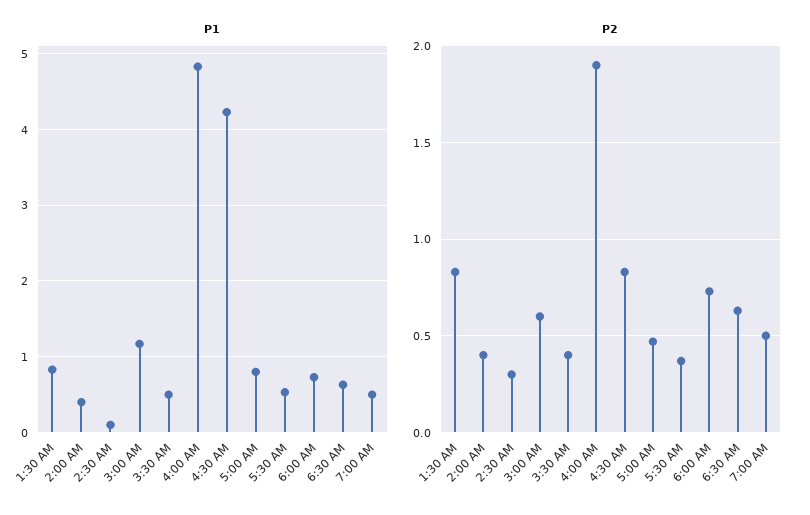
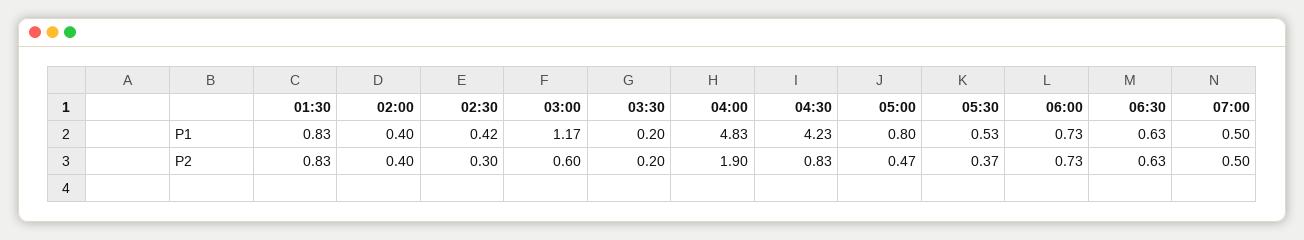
  {
    "P1": {
      "1:30 AM": 0.83,
      "2:00 AM": 0.4,
-     "2:30 AM": 0.1,
+     "2:30 AM": 0.42,
      "3:00 AM": 1.17,
-     "3:30 AM": 0.5,
+     "3:30 AM": 0.2,
      "4:00 AM": 4.83,
      "4:30 AM": 4.23,
      "5:00 AM": 0.8,
      "5:30 AM": 0.53,
      "6:00 AM": 0.73,
      "6:30 AM": 0.63,
      "7:00 AM": 0.5
    },
    "P2": {
      "1:30 AM": 0.83,
      "2:00 AM": 0.4,
      "2:30 AM": 0.3,
      "3:00 AM": 0.6,
-     "3:30 AM": 0.4,
+     "3:30 AM": 0.2,
      "4:00 AM": 1.9,
      "4:30 AM": 0.83,
      "5:00 AM": 0.47,
      "5:30 AM": 0.37,
      "6:00 AM": 0.73,
      "6:30 AM": 0.63,
      "7:00 AM": 0.5
    }
  }

